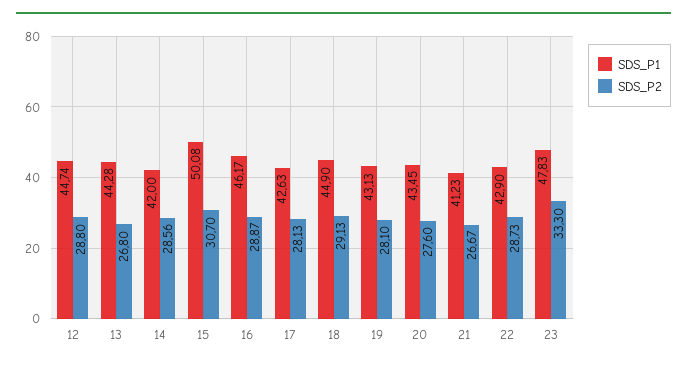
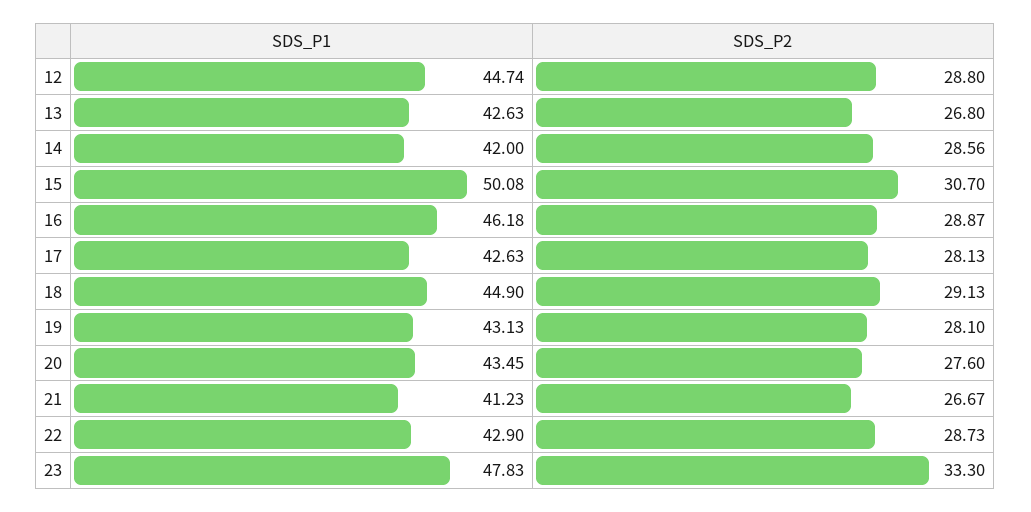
  {
    "SDS_P1": {
      "12": 44.74,
-     "13": 44.28,
+     "13": 42.63,
      "14": 42,
      "15": 50.08,
-     "16": 46.17,
+     "16": 46.18,
      "17": 42.63,
      "18": 44.9,
      "19": 43.13,
      "20": 43.45,
      "21": 41.23,
      "22": 42.9,
      "23": 47.83
    },
    "SDS_P2": {
      "12": 28.8,
      "13": 26.8,
      "14": 28.56,
      "15": 30.7,
      "16": 28.87,
      "17": 28.13,
      "18": 29.13,
      "19": 28.1,
      "20": 27.6,
      "21": 26.67,
      "22": 28.73,
      "23": 33.3
    }
  }

